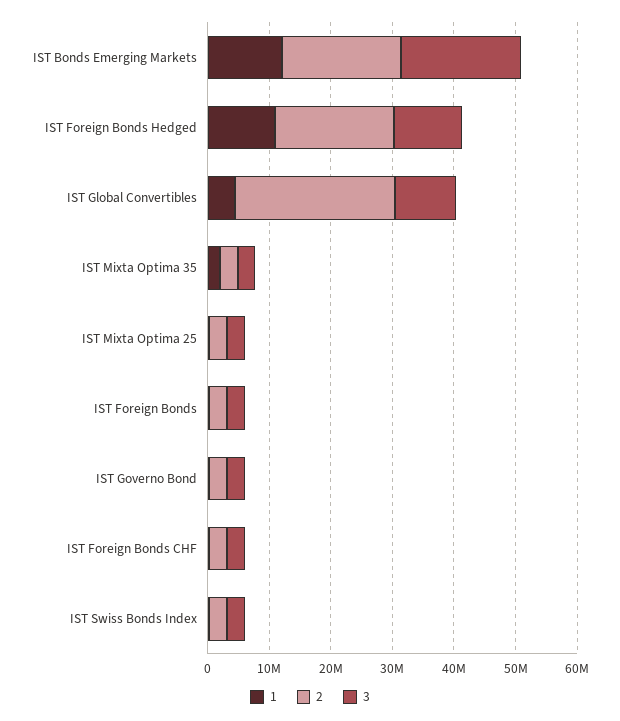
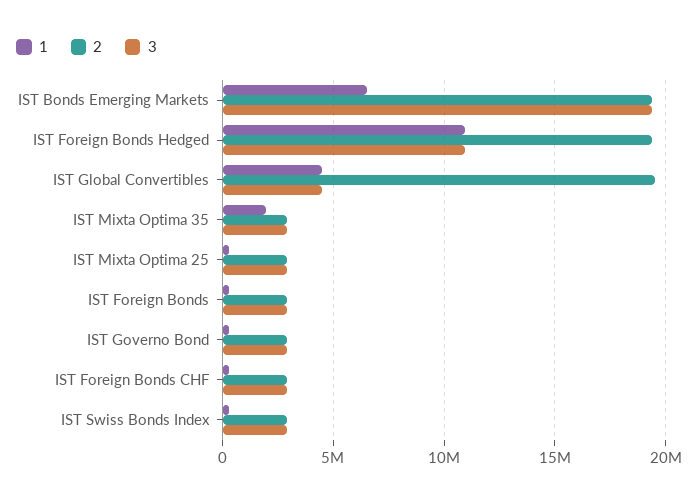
  {
    "1": {
-     "IST Bonds Emerging Markets": 12000000,
+     "IST Bonds Emerging Markets": 6500000,
      "IST Foreign Bonds Hedged": 11000000,
      "IST Global Convertibles": 4500000,
      "IST Mixta Optima 35": 2000000,
      "IST Mixta Optima 25": 500000,
      "IST Foreign Bonds": 500000,
      "IST Governo Bond": 500000,
      "IST Foreign Bonds CHF": 500000,
      "IST Swiss Bonds Index": 500000
    },
    "2": {
      "IST Bonds Emerging Markets": 19500000,
      "IST Foreign Bonds Hedged": 19500000,
-     "IST Global Convertibles": 26000000,
+     "IST Global Convertibles": 19500000,
      "IST Mixta Optima 35": 3000000,
      "IST Mixta Optima 25": 3000000,
      "IST Foreign Bonds": 3000000,
      "IST Governo Bond": 3000000,
      "IST Foreign Bonds CHF": 3000000,
      "IST Swiss Bonds Index": 3000000
    },
    "3": {
      "IST Bonds Emerging Markets": 19500000,
      "IST Foreign Bonds Hedged": 11000000,
-     "IST Global Convertibles": 10000000,
+     "IST Global Convertibles": 4500000,
      "IST Mixta Optima 35": 3000000,
      "IST Mixta Optima 25": 3000000,
      "IST Foreign Bonds": 3000000,
      "IST Governo Bond": 3000000,
      "IST Foreign Bonds CHF": 3000000,
      "IST Swiss Bonds Index": 3000000
    }
  }

